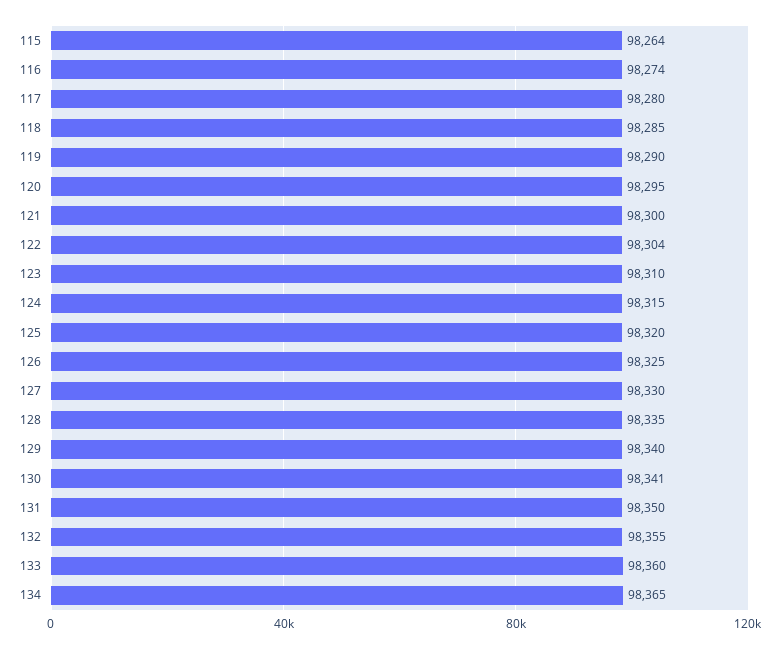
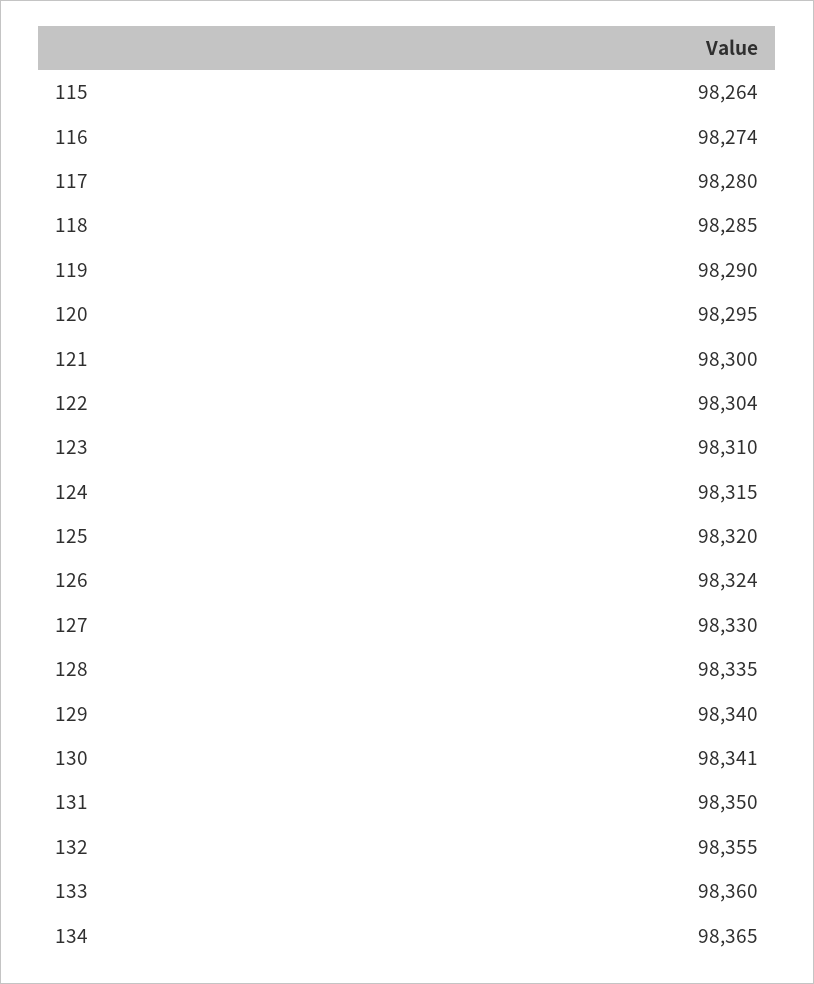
  {
    "115": 98264,
    "116": 98274,
    "117": 98280,
    "118": 98285,
    "119": 98290,
    "120": 98295,
    "121": 98300,
    "122": 98304,
    "123": 98310,
    "124": 98315,
    "125": 98320,
-   "126": 98325,
+   "126": 98324,
    "127": 98330,
    "128": 98335,
    "129": 98340,
    "130": 98341,
    "131": 98350,
    "132": 98355,
    "133": 98360,
    "134": 98365
  }

